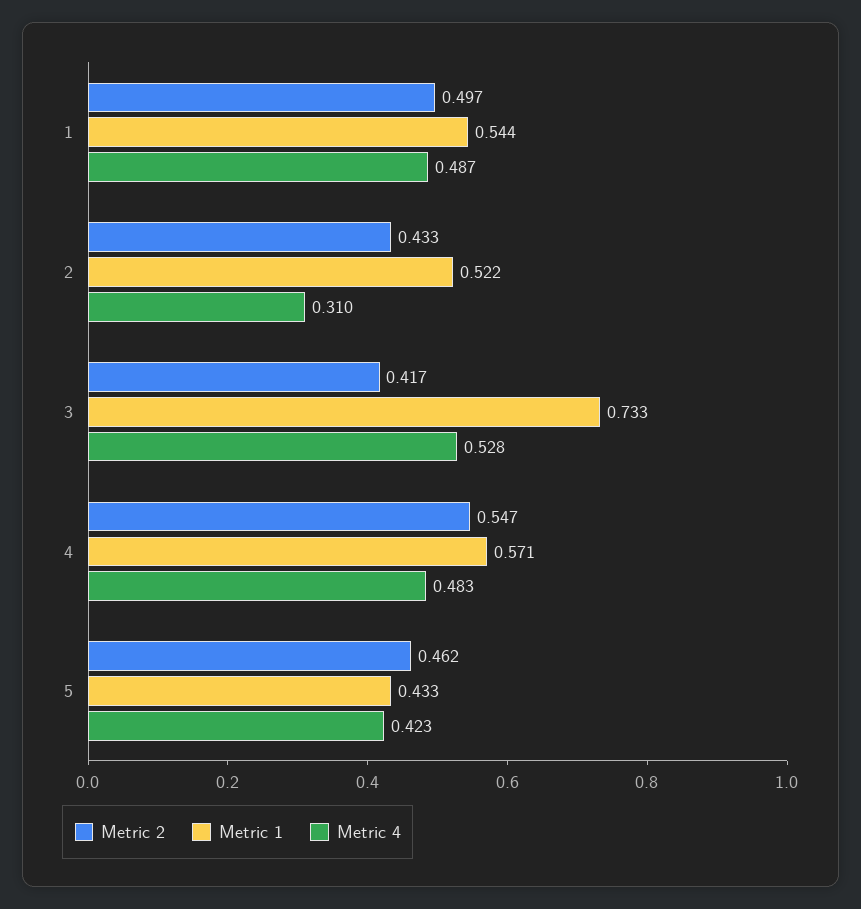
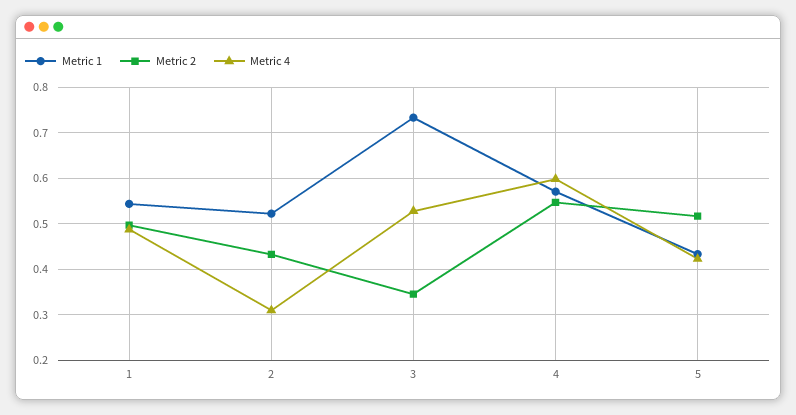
  {
    "Metric 2": {
      "1": 0.497,
      "2": 0.433,
-     "3": 0.417,
+     "3": 0.34,
      "4": 0.547,
-     "5": 0.462
+     "5": 0.52
    },
    "Metric 1": {
      "1": 0.544,
      "2": 0.522,
      "3": 0.733,
      "4": 0.571,
      "5": 0.433
    },
    "Metric 4": {
      "1": 0.487,
      "2": 0.31,
      "3": 0.528,
-     "4": 0.483,
+     "4": 0.6,
      "5": 0.423
    }
  }

